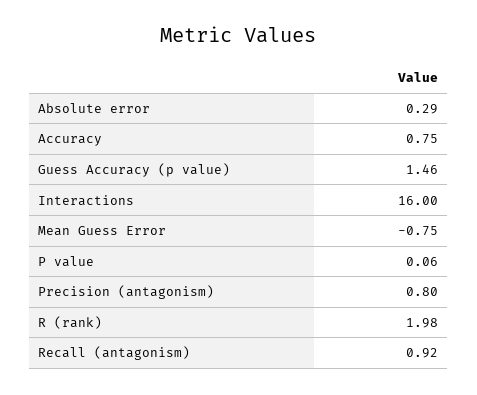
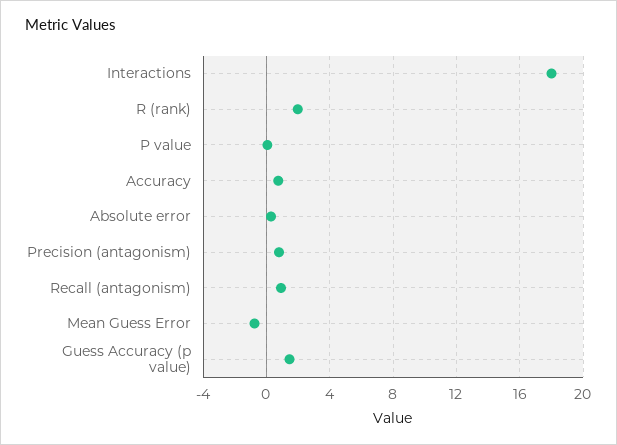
  {
    "Absolute error": 0.29,
    "Accuracy": 0.75,
    "Guess Accuracy (p value)": 1.46,
-   "Interactions": 16,
+   "Interactions": 18,
    "Mean Guess Error": -0.75,
    "P value": 0.06,
    "Precision (antagonism)": 0.8,
    "R (rank)": 1.98,
    "Recall (antagonism)": 0.92
  }

